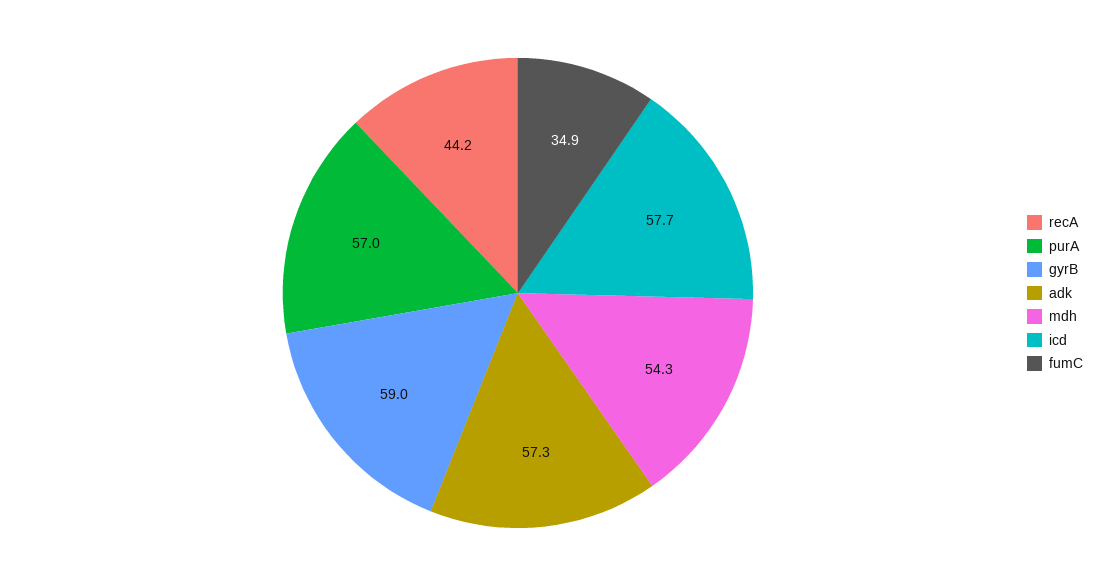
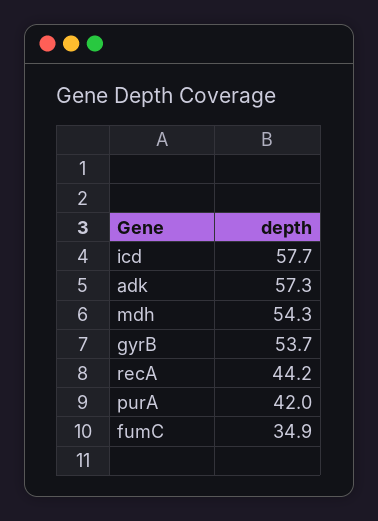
  {
    "recA": 44.2,
-   "purA": 57,
+   "purA": 42,
-   "gyrB": 59,
+   "gyrB": 53.7,
    "adk": 57.3,
    "mdh": 54.3,
    "icd": 57.7,
    "fumC": 34.9
  }

